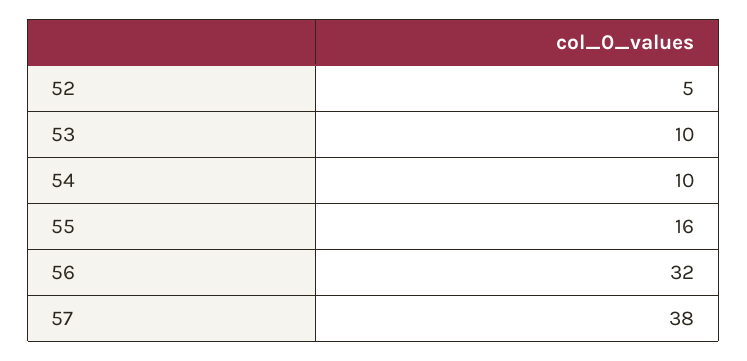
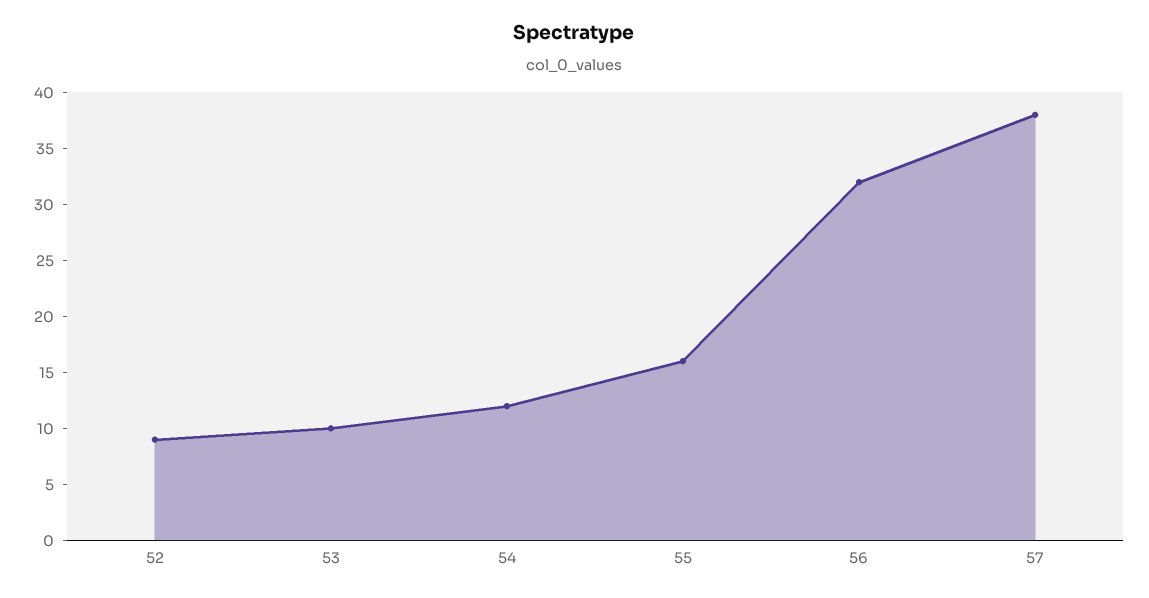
  {
-   "52": 5,
+   "52": 9,
    "53": 10,
-   "54": 10,
+   "54": 12,
    "55": 16,
    "56": 32,
    "57": 38
  }

